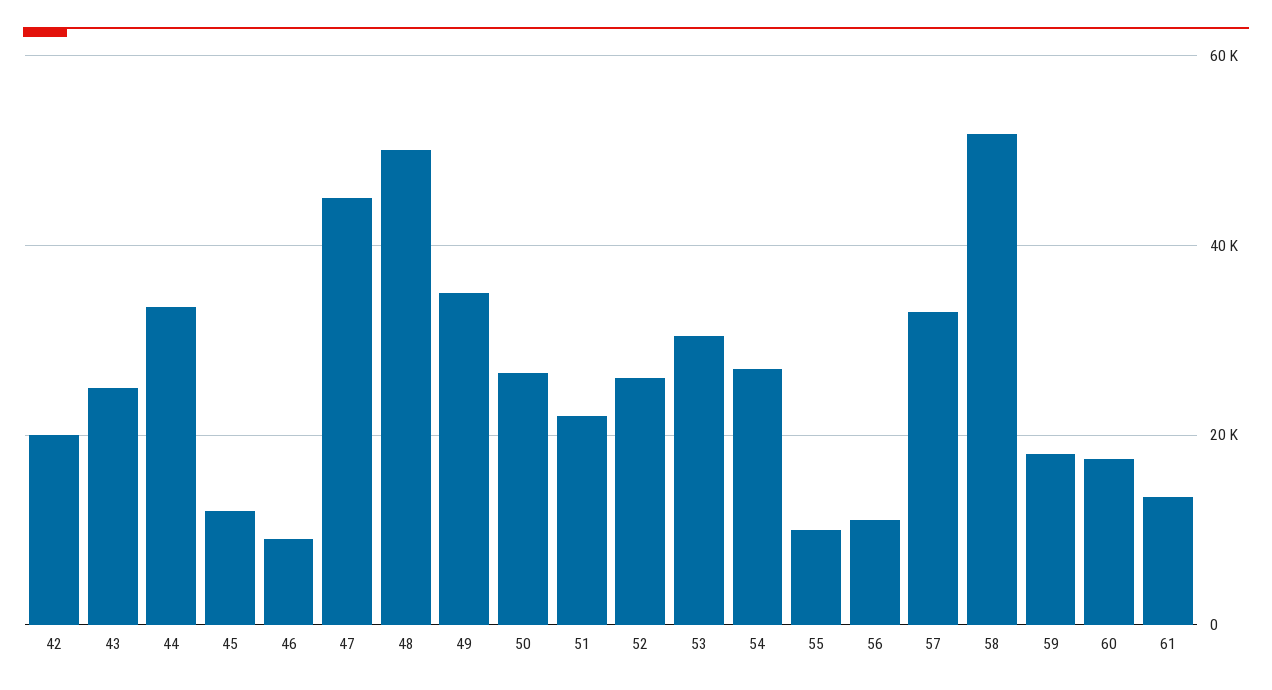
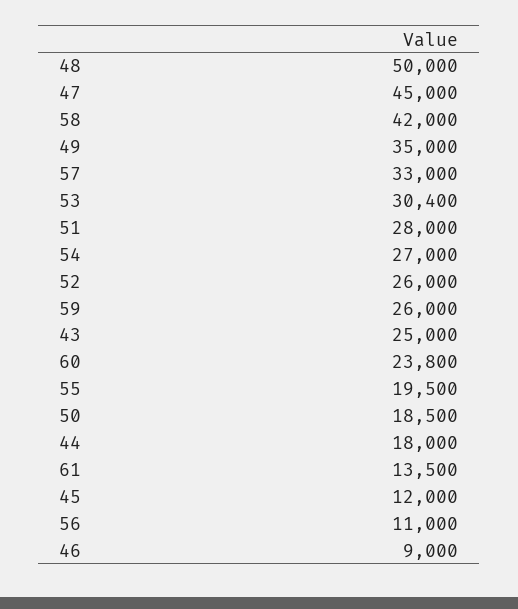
  {
-   "42": 20000,
    "43": 25000,
-   "44": 34000,
+   "44": 18000,
    "45": 12000,
    "46": 9000,
    "47": 45000,
    "48": 50000,
    "49": 35000,
-   "50": 26000,
+   "50": 18500,
-   "51": 22000,
+   "51": 28000,
    "52": 26000,
    "53": 30400,
    "54": 27000,
-   "55": 10000,
+   "55": 19500,
    "56": 11000,
    "57": 33000,
-   "58": 52000,
+   "58": 42000,
-   "59": 18000,
+   "59": 26000,
-   "60": 18000,
+   "60": 23800,
    "61": 13500
  }

